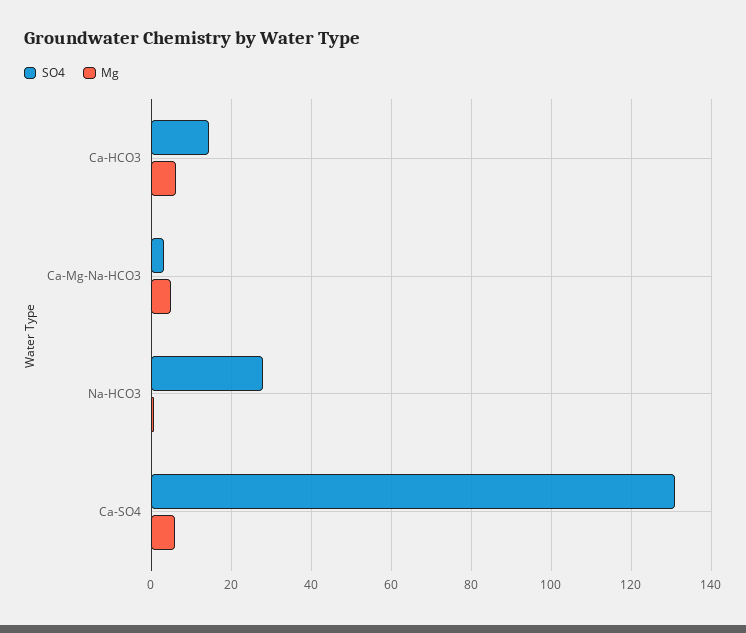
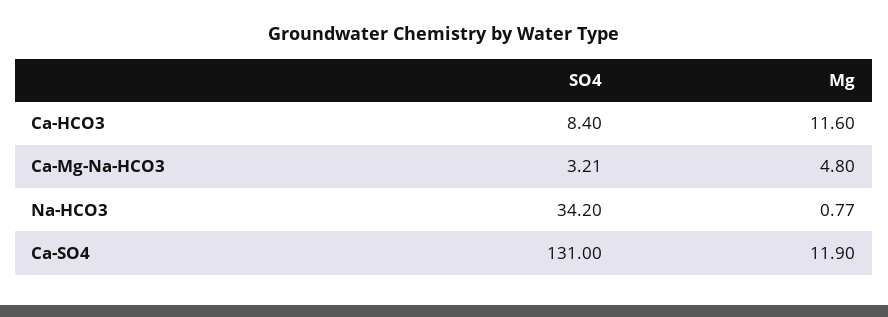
  {
    "SO4": {
-     "Ca-HCO3": 14,
+     "Ca-HCO3": 8.4,
      "Ca-Mg-Na-HCO3": 3.21,
-     "Na-HCO3": 28,
+     "Na-HCO3": 34.2,
      "Ca-SO4": 131
    },
    "Mg": {
-     "Ca-HCO3": 6,
+     "Ca-HCO3": 11.6,
      "Ca-Mg-Na-HCO3": 4.8,
      "Na-HCO3": 0.77,
-     "Ca-SO4": 6
+     "Ca-SO4": 11.9
    }
  }

